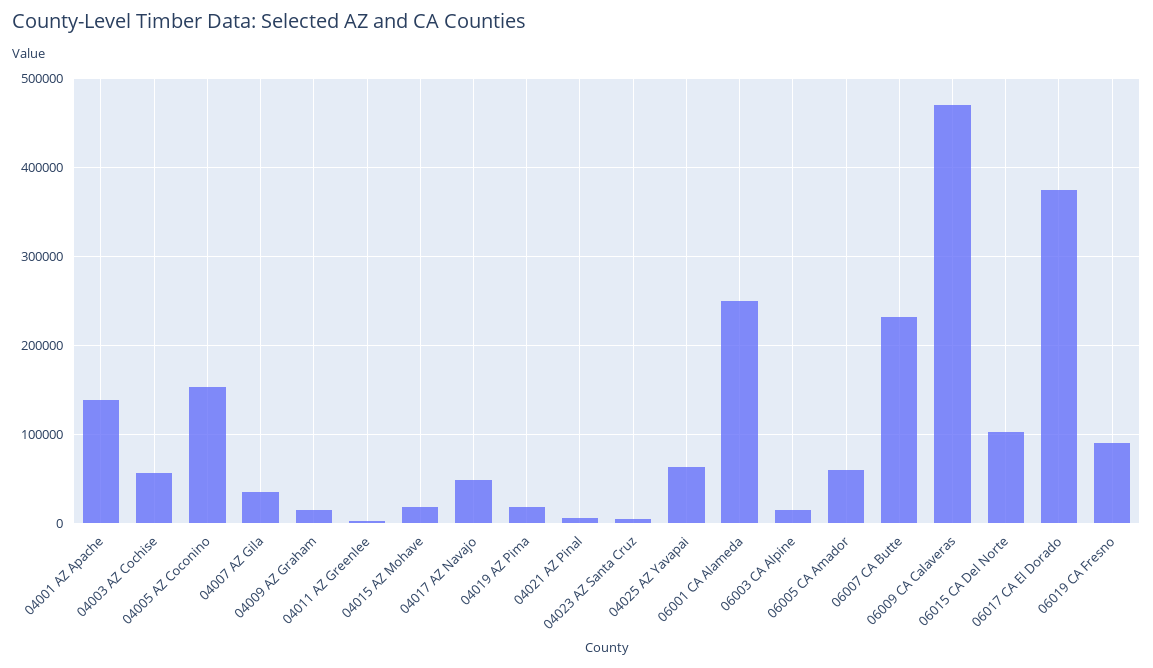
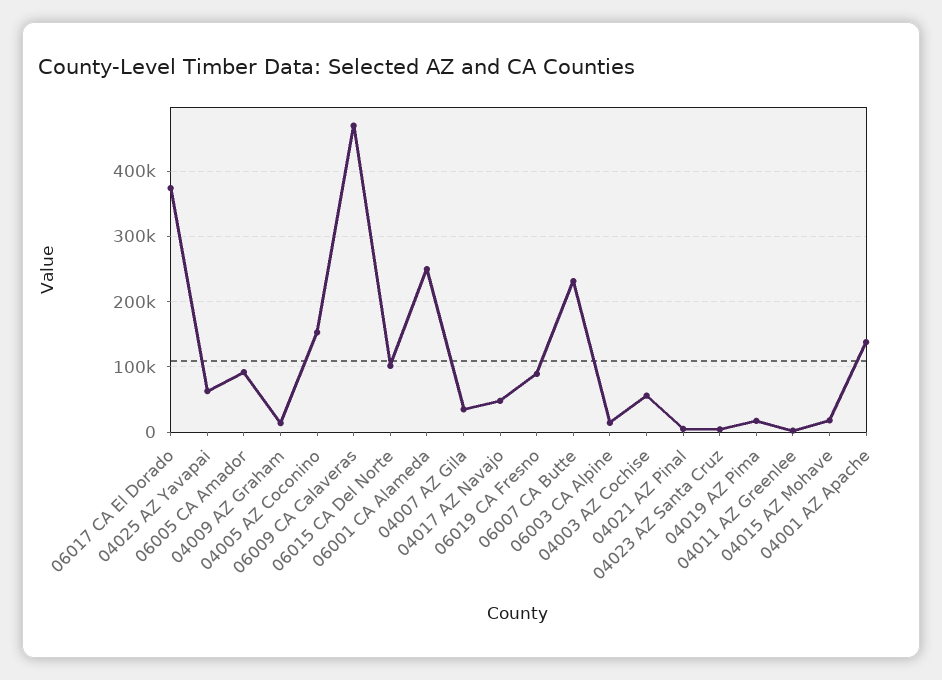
  {
    "04001 AZ Apache": 140000,
    "04003 AZ Cochise": 60000,
    "04005 AZ Coconino": 150000,
    "04007 AZ Gila": 40000,
    "04009 AZ Graham": 10000,
    "04011 AZ Greenlee": 0,
    "04015 AZ Mohave": 20000,
    "04017 AZ Navajo": 50000,
    "04019 AZ Pima": 20000,
    "04021 AZ Pinal": 10000,
    "04023 AZ Santa Cruz": 0,
    "04025 AZ Yavapai": 60000,
    "06001 CA Alameda": 250000,
    "06003 CA Alpine": 10000,
-   "06005 CA Amador": 60000,
+   "06005 CA Amador": 90000,
    "06007 CA Butte": 230000,
    "06009 CA Calaveras": 470000,
    "06015 CA Del Norte": 100000,
    "06017 CA El Dorado": 370000,
    "06019 CA Fresno": 90000
  }

